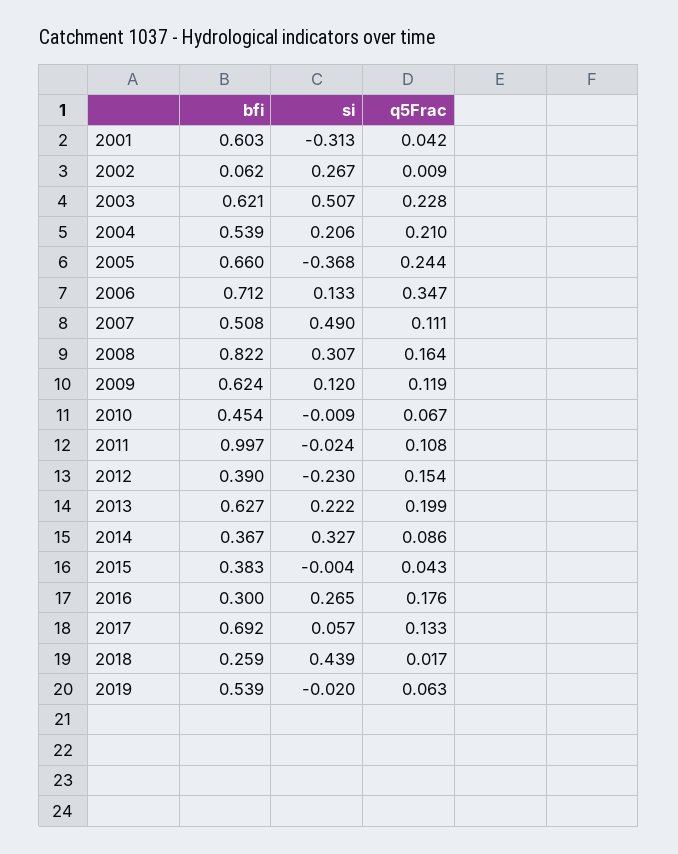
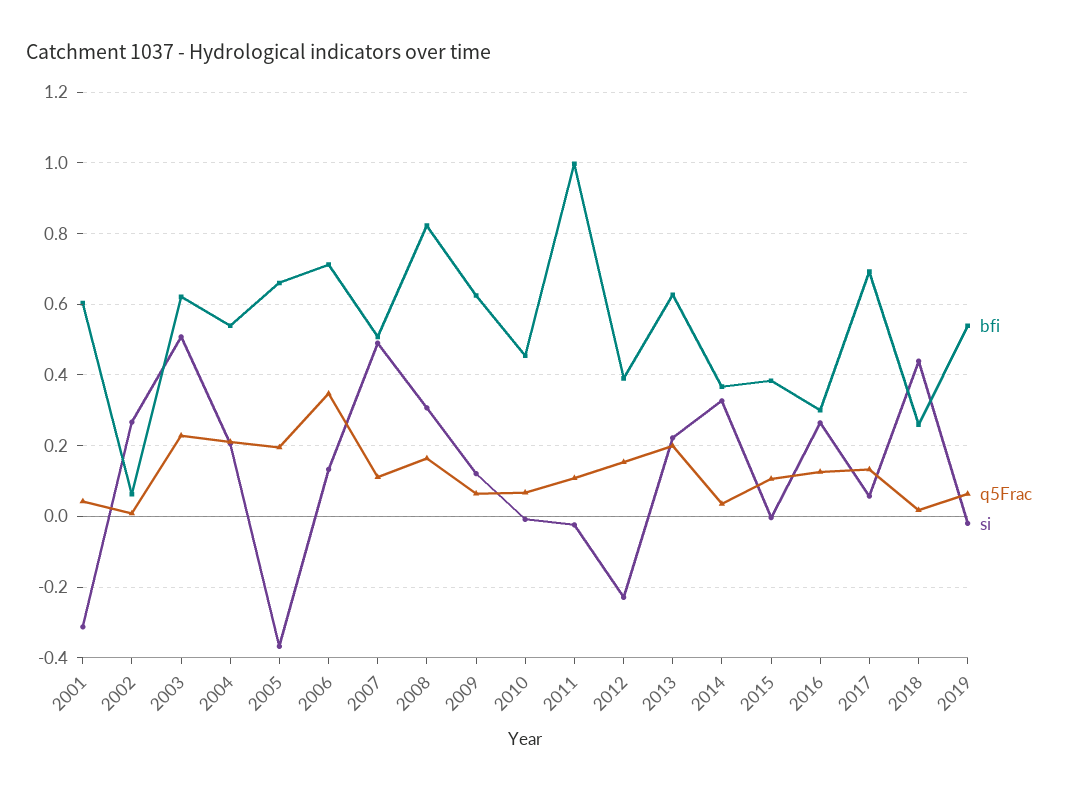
  {
    "bfi": {
      "2001": 0.603,
      "2002": 0.062,
      "2003": 0.621,
      "2004": 0.539,
      "2005": 0.66,
      "2006": 0.712,
      "2007": 0.508,
      "2008": 0.822,
      "2009": 0.624,
      "2010": 0.454,
      "2011": 0.997,
      "2012": 0.39,
      "2013": 0.627,
      "2014": 0.367,
      "2015": 0.383,
      "2016": 0.3,
      "2017": 0.692,
      "2018": 0.259,
      "2019": 0.539
    },
    "si": {
      "2001": -0.313,
      "2002": 0.267,
      "2003": 0.507,
      "2004": 0.206,
      "2005": -0.368,
      "2006": 0.133,
      "2007": 0.49,
      "2008": 0.307,
      "2009": 0.12,
      "2010": -0.009,
      "2011": -0.024,
      "2012": -0.23,
      "2013": 0.222,
      "2014": 0.327,
      "2015": -0.004,
      "2016": 0.265,
      "2017": 0.057,
      "2018": 0.439,
      "2019": -0.02
    },
    "q5Frac": {
      "2001": 0.042,
      "2002": 0.009,
      "2003": 0.228,
      "2004": 0.21,
-     "2005": 0.244,
+     "2005": 0.2,
      "2006": 0.347,
      "2007": 0.111,
      "2008": 0.164,
-     "2009": 0.119,
+     "2009": 0.06,
      "2010": 0.067,
      "2011": 0.108,
      "2012": 0.154,
      "2013": 0.199,
-     "2014": 0.086,
+     "2014": 0.04,
-     "2015": 0.043,
+     "2015": 0.1,
-     "2016": 0.176,
+     "2016": 0.12,
      "2017": 0.133,
      "2018": 0.017,
      "2019": 0.063
    }
  }

